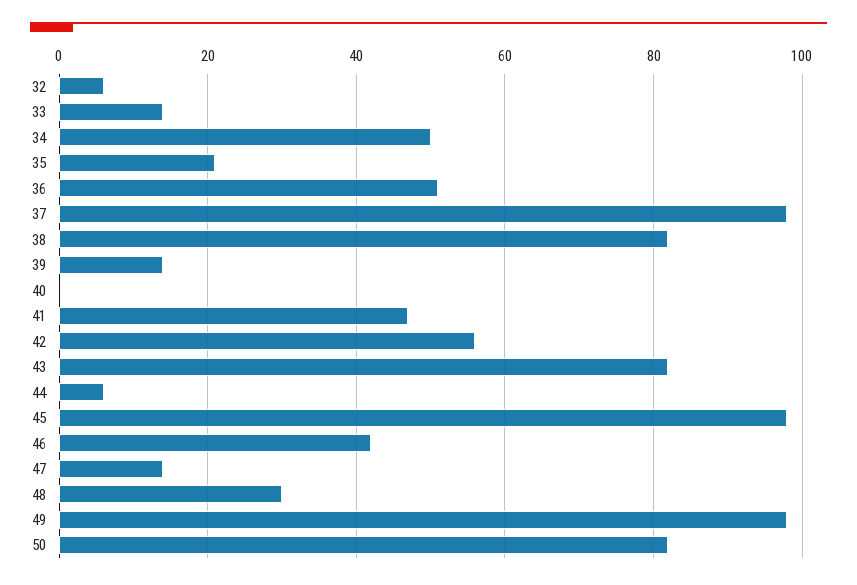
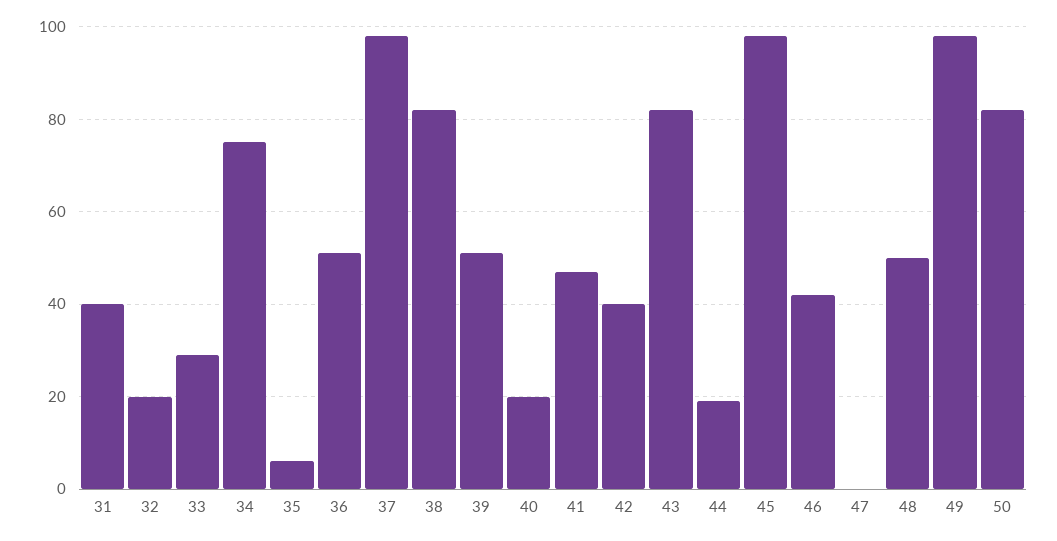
  {
-   "32": 5,
+   "32": 20,
-   "33": 15,
+   "33": 30,
-   "34": 50,
+   "34": 75,
-   "35": 20,
+   "35": 5,
    "36": 50,
    "37": 100,
    "38": 80,
-   "39": 15,
+   "39": 50,
-   "40": 0,
+   "40": 20,
    "41": 45,
-   "42": 55,
+   "42": 40,
    "43": 80,
-   "44": 5,
+   "44": 20,
    "45": 100,
    "46": 40,
-   "47": 15,
+   "47": 0,
-   "48": 30,
+   "48": 50,
    "49": 100,
-   "50": 80
+   "50": 80,
+   "31": 40
  }

